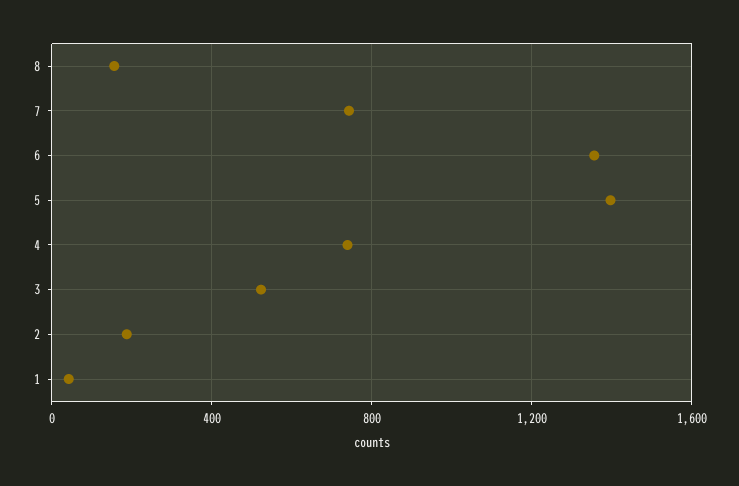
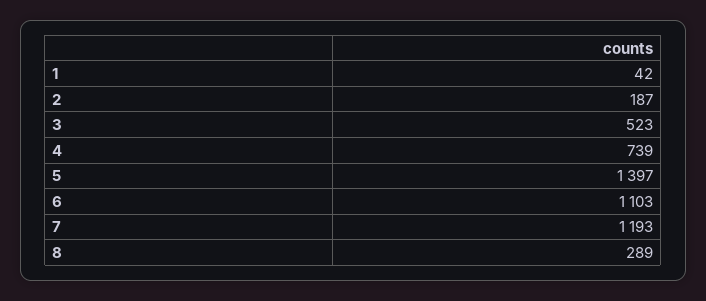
  {
-   "8": 150,
+   "8": 289,
-   "7": 750,
+   "7": 1193,
-   "6": 1350,
+   "6": 1103,
    "5": 1397,
    "4": 739,
    "3": 523,
    "2": 187,
    "1": 42
  }

